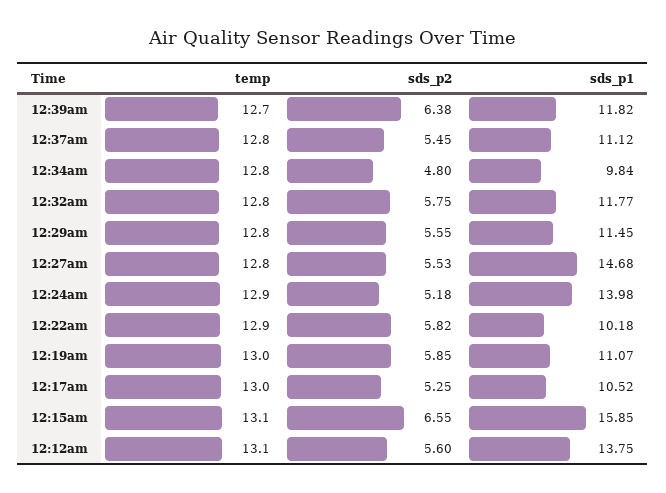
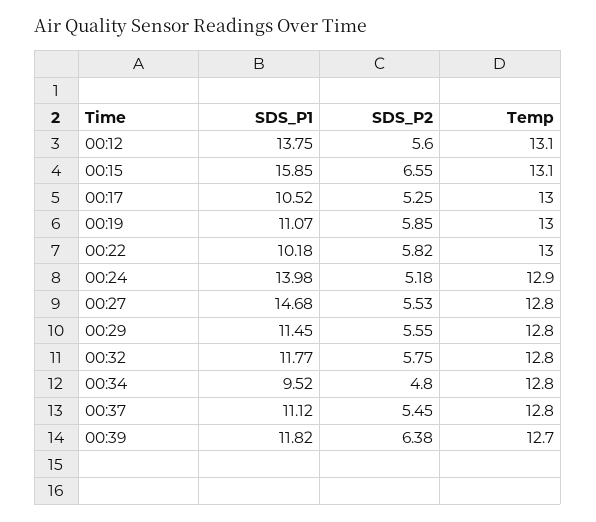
  {
    "temp": {
      "12:39am": 12.7,
      "12:37am": 12.8,
      "12:34am": 12.8,
      "12:32am": 12.8,
      "12:29am": 12.8,
      "12:27am": 12.8,
      "12:24am": 12.9,
-     "12:22am": 12.9,
+     "12:22am": 13,
      "12:19am": 13,
      "12:17am": 13,
      "12:15am": 13.1,
      "12:12am": 13.1
    },
    "sds_p2": {
      "12:39am": 6.38,
      "12:37am": 5.45,
      "12:34am": 4.8,
      "12:32am": 5.75,
      "12:29am": 5.55,
      "12:27am": 5.53,
      "12:24am": 5.18,
      "12:22am": 5.82,
      "12:19am": 5.85,
      "12:17am": 5.25,
      "12:15am": 6.55,
      "12:12am": 5.6
    },
    "sds_p1": {
      "12:39am": 11.82,
      "12:37am": 11.12,
-     "12:34am": 9.84,
+     "12:34am": 9.52,
      "12:32am": 11.77,
      "12:29am": 11.45,
      "12:27am": 14.68,
      "12:24am": 13.98,
      "12:22am": 10.18,
      "12:19am": 11.07,
      "12:17am": 10.52,
      "12:15am": 15.85,
      "12:12am": 13.75
    }
  }

